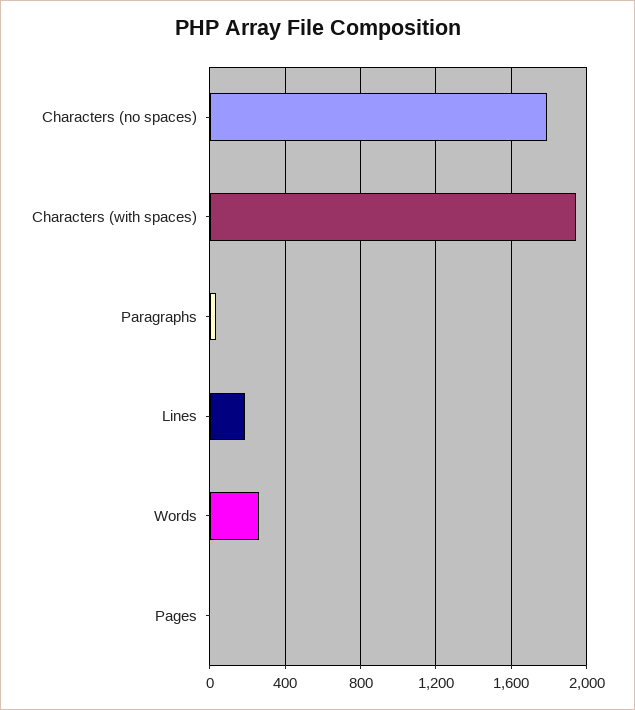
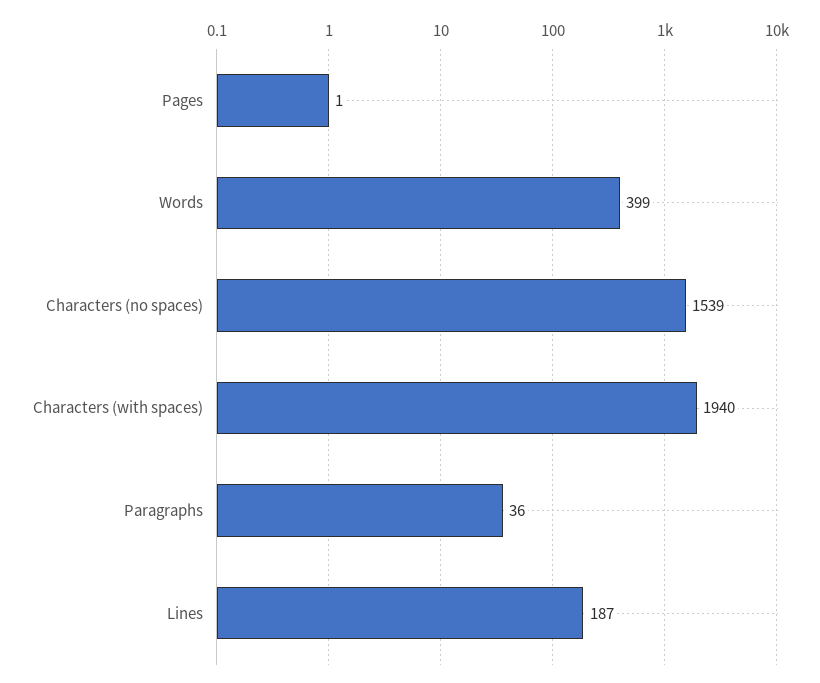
  {
-   "Characters (no spaces)": 1800,
+   "Characters (no spaces)": 1539,
    "Characters (with spaces)": 1940,
    "Paragraphs": 36,
    "Lines": 187,
-   "Words": 250,
+   "Words": 399,
    "Pages": 1
  }

